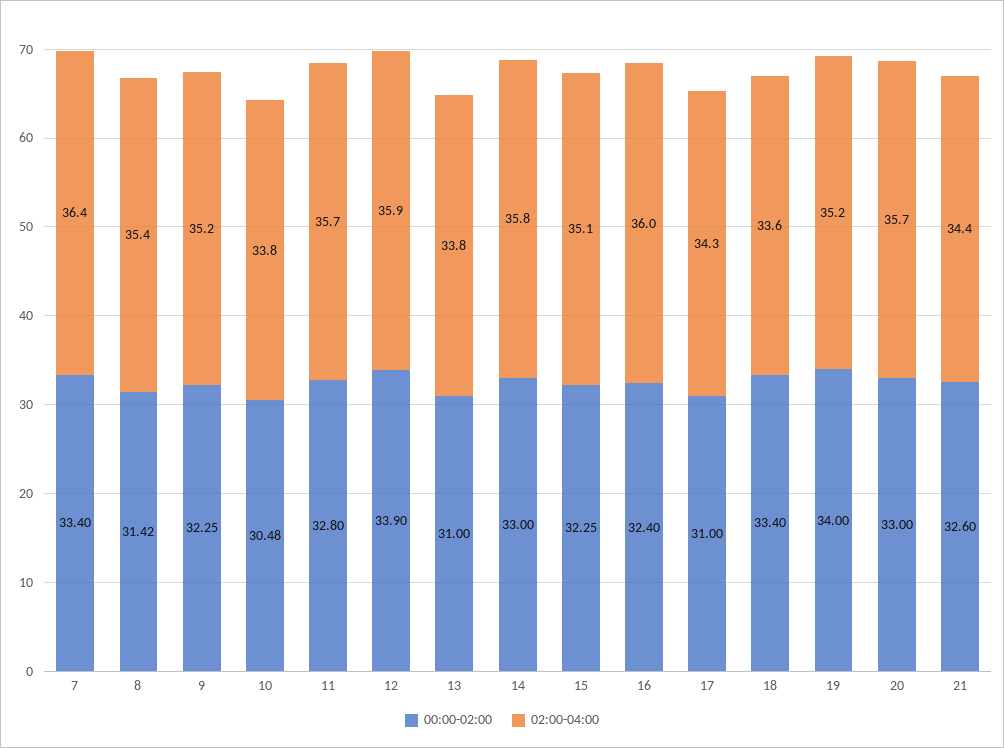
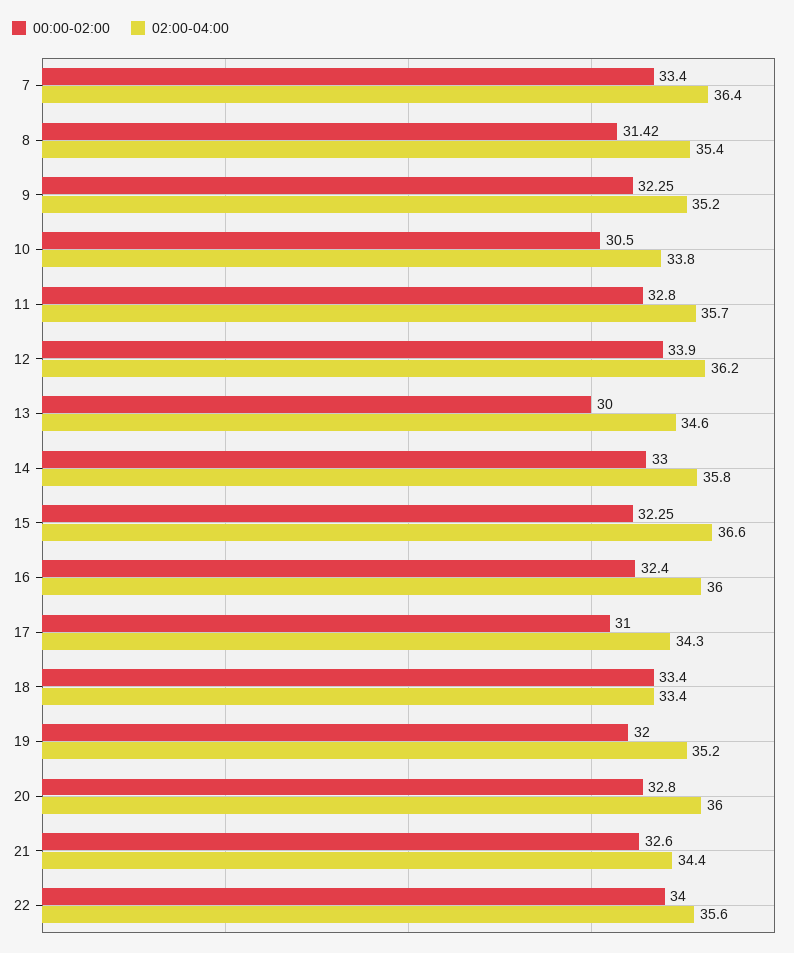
  {
    "00:00-02:00": {
      "7": 33.4,
      "8": 31.42,
      "9": 32.25,
-     "10": 30.48,
+     "10": 30.5,
      "11": 32.8,
      "12": 33.9,
-     "13": 31,
+     "13": 30,
      "14": 33,
      "15": 32.25,
      "16": 32.4,
      "17": 31,
      "18": 33.4,
-     "19": 34,
+     "19": 32,
-     "20": 33,
+     "20": 32.8,
-     "21": 32.6
+     "21": 32.6,
+     "22": 34
    },
    "02:00-04:00": {
      "7": 36.4,
      "8": 35.4,
      "9": 35.2,
      "10": 33.8,
      "11": 35.7,
-     "12": 35.9,
+     "12": 36.2,
-     "13": 33.8,
+     "13": 34.6,
      "14": 35.8,
-     "15": 35.1,
+     "15": 36.6,
      "16": 36,
      "17": 34.3,
-     "18": 33.6,
+     "18": 33.4,
      "19": 35.2,
-     "20": 35.7,
+     "20": 36,
-     "21": 34.4
+     "21": 34.4,
+     "22": 35.6
    }
  }

